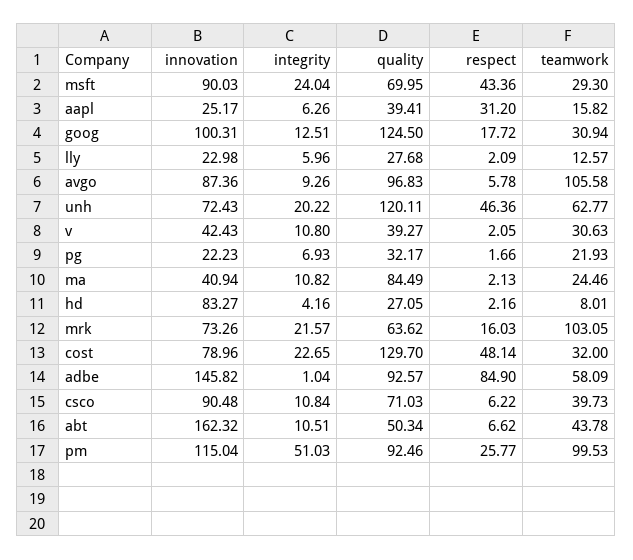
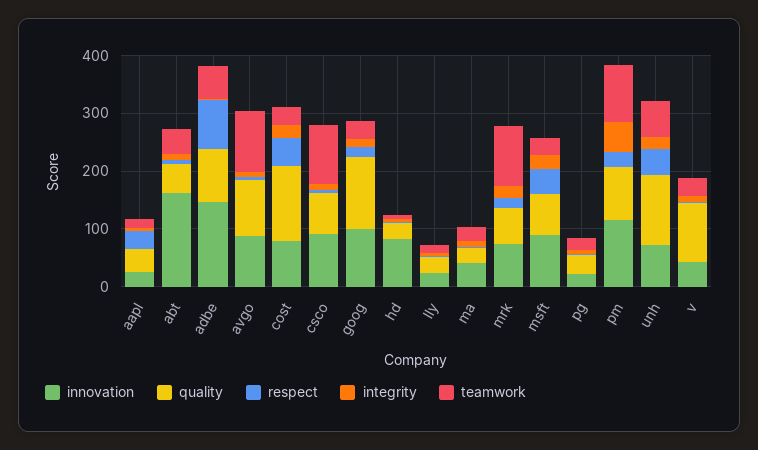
  {
    "innovation": {
      "msft": 90.03,
      "aapl": 25.17,
      "goog": 100.31,
      "lly": 22.98,
      "avgo": 87.36,
      "unh": 72.43,
      "v": 42.43,
      "pg": 22.23,
      "ma": 40.94,
      "hd": 83.27,
      "mrk": 73.26,
      "cost": 78.96,
      "adbe": 145.82,
      "csco": 90.48,
      "abt": 162.32,
      "pm": 115.04
    },
    "integrity": {
      "msft": 24.04,
      "aapl": 6.26,
      "goog": 12.51,
      "lly": 5.96,
      "avgo": 9.26,
      "unh": 20.22,
      "v": 10.8,
      "pg": 6.93,
      "ma": 10.82,
      "hd": 4.16,
      "mrk": 21.57,
      "cost": 22.65,
      "adbe": 1.04,
      "csco": 10.84,
      "abt": 10.51,
      "pm": 51.03
    },
    "quality": {
      "msft": 69.95,
      "aapl": 39.41,
      "goog": 124.5,
      "lly": 27.68,
      "avgo": 96.83,
      "unh": 120.11,
-     "v": 39.27,
+     "v": 100,
      "pg": 32.17,
-     "ma": 84.49,
+     "ma": 20,
      "hd": 27.05,
      "mrk": 63.62,
      "cost": 129.7,
      "adbe": 92.57,
      "csco": 71.03,
      "abt": 50.34,
      "pm": 92.46
    },
    "respect": {
      "msft": 43.36,
      "aapl": 31.2,
      "goog": 17.72,
      "lly": 2.09,
      "avgo": 5.78,
      "unh": 46.36,
      "v": 2.05,
      "pg": 1.66,
      "ma": 2.13,
      "hd": 2.16,
      "mrk": 16.03,
      "cost": 48.14,
      "adbe": 84.9,
      "csco": 6.22,
      "abt": 6.62,
      "pm": 25.77
    },
    "teamwork": {
      "msft": 29.3,
      "aapl": 15.82,
      "goog": 30.94,
      "lly": 12.57,
      "avgo": 105.58,
      "unh": 62.77,
      "v": 30.63,
      "pg": 21.93,
      "ma": 24.46,
      "hd": 8.01,
      "mrk": 103.05,
      "cost": 32,
      "adbe": 58.09,
-     "csco": 39.73,
+     "csco": 100,
      "abt": 43.78,
      "pm": 99.53
    }
  }

